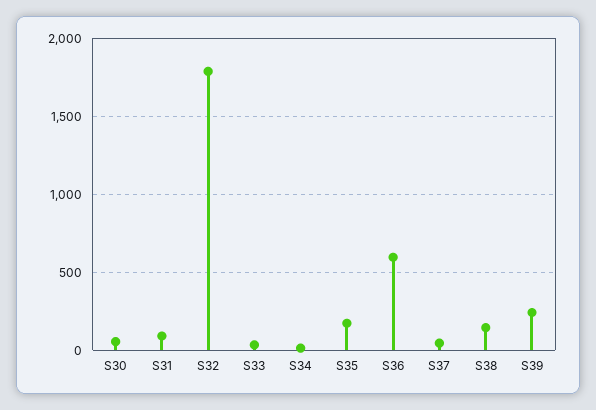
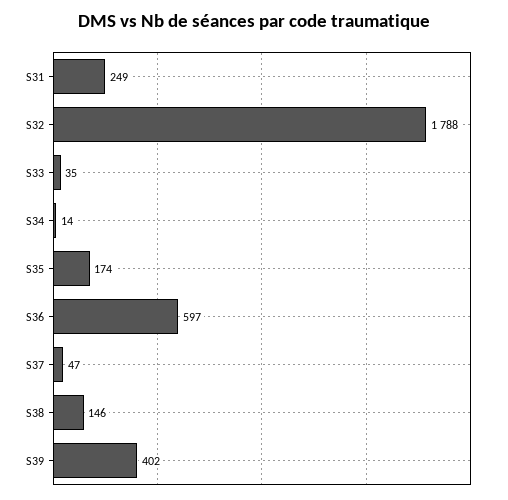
  {
-   "S30": 50,
-   "S31": 100,
+   "S31": 249,
    "S32": 1788,
    "S33": 35,
    "S34": 14,
    "S35": 174,
    "S36": 597,
    "S37": 47,
    "S38": 146,
-   "S39": 250
+   "S39": 402
  }

